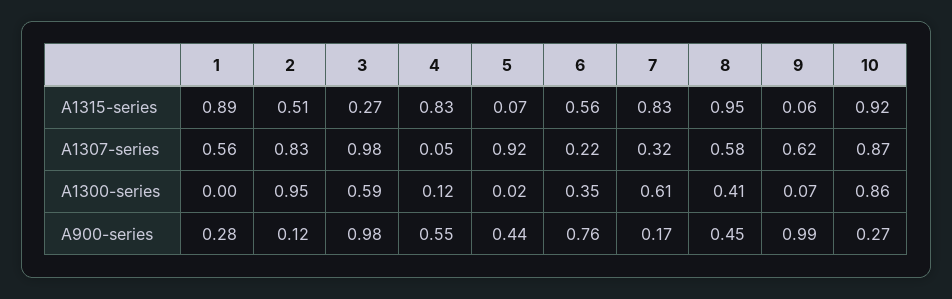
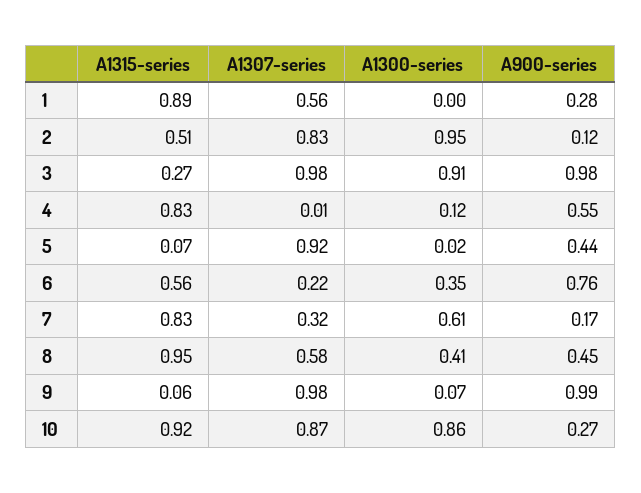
  {
    "1": {
      "A1315-series": 0.89,
      "A1307-series": 0.56,
      "A1300-series": 0,
      "A900-series": 0.28
    },
    "2": {
      "A1315-series": 0.51,
      "A1307-series": 0.83,
      "A1300-series": 0.95,
      "A900-series": 0.12
    },
    "3": {
      "A1315-series": 0.27,
      "A1307-series": 0.98,
-     "A1300-series": 0.59,
+     "A1300-series": 0.91,
      "A900-series": 0.98
    },
    "4": {
      "A1315-series": 0.83,
-     "A1307-series": 0.05,
+     "A1307-series": 0.01,
      "A1300-series": 0.12,
      "A900-series": 0.55
    },
    "5": {
      "A1315-series": 0.07,
      "A1307-series": 0.92,
      "A1300-series": 0.02,
      "A900-series": 0.44
    },
    "6": {
      "A1315-series": 0.56,
      "A1307-series": 0.22,
      "A1300-series": 0.35,
      "A900-series": 0.76
    },
    "7": {
      "A1315-series": 0.83,
      "A1307-series": 0.32,
      "A1300-series": 0.61,
      "A900-series": 0.17
    },
    "8": {
      "A1315-series": 0.95,
      "A1307-series": 0.58,
      "A1300-series": 0.41,
      "A900-series": 0.45
    },
    "9": {
      "A1315-series": 0.06,
-     "A1307-series": 0.62,
+     "A1307-series": 0.98,
      "A1300-series": 0.07,
      "A900-series": 0.99
    },
    "10": {
      "A1315-series": 0.92,
      "A1307-series": 0.87,
      "A1300-series": 0.86,
      "A900-series": 0.27
    }
  }

